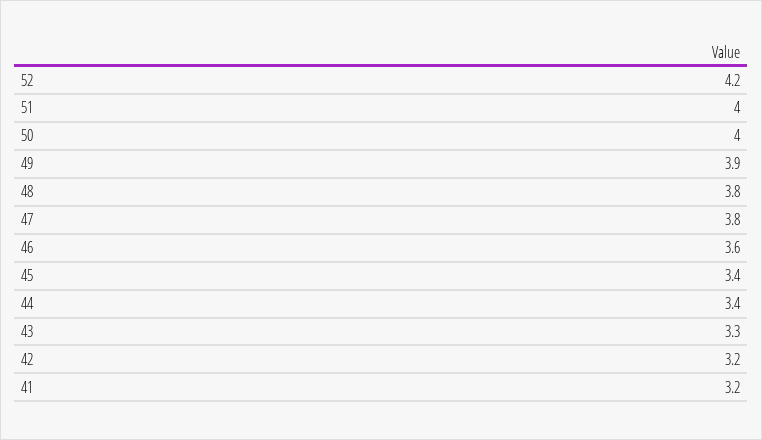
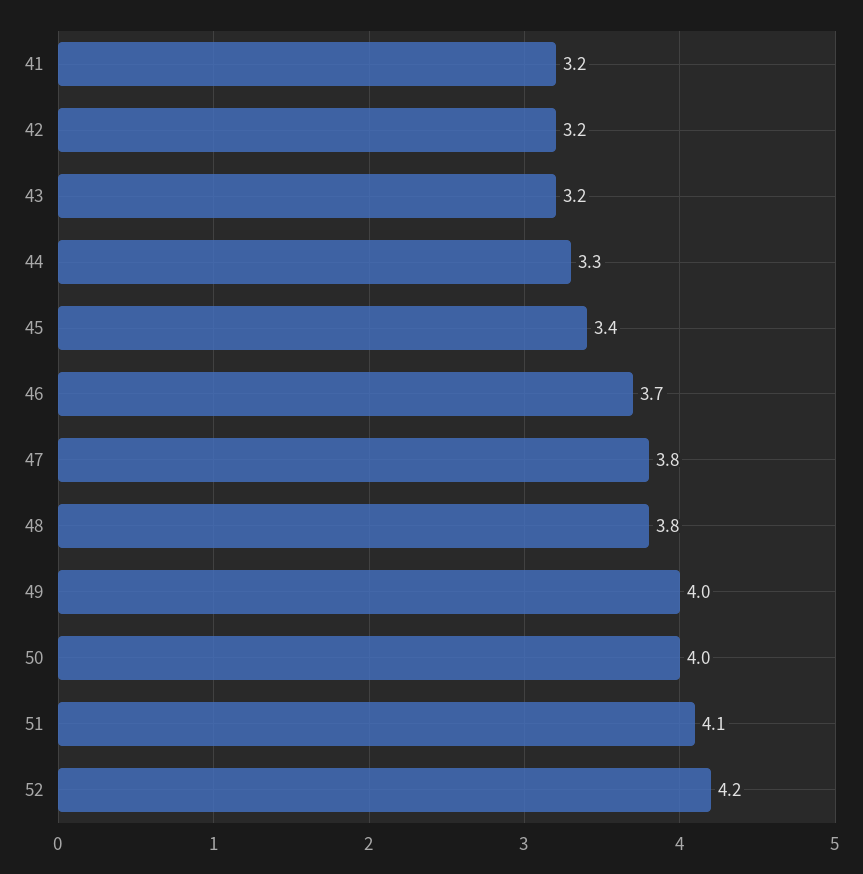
  {
    "52": 4.2,
-   "51": 4,
+   "51": 4.1,
    "50": 4,
-   "49": 3.9,
+   "49": 4,
    "48": 3.8,
    "47": 3.8,
-   "46": 3.6,
+   "46": 3.7,
    "45": 3.4,
-   "44": 3.4,
+   "44": 3.3,
-   "43": 3.3,
+   "43": 3.2,
    "42": 3.2,
    "41": 3.2
  }

